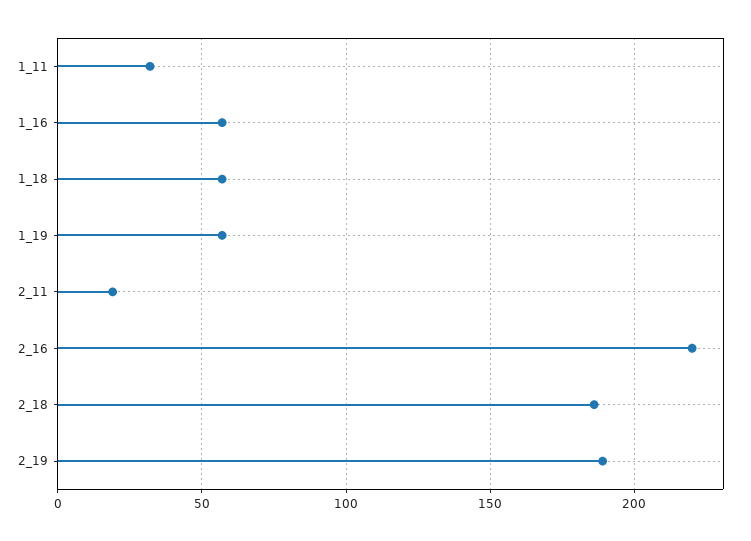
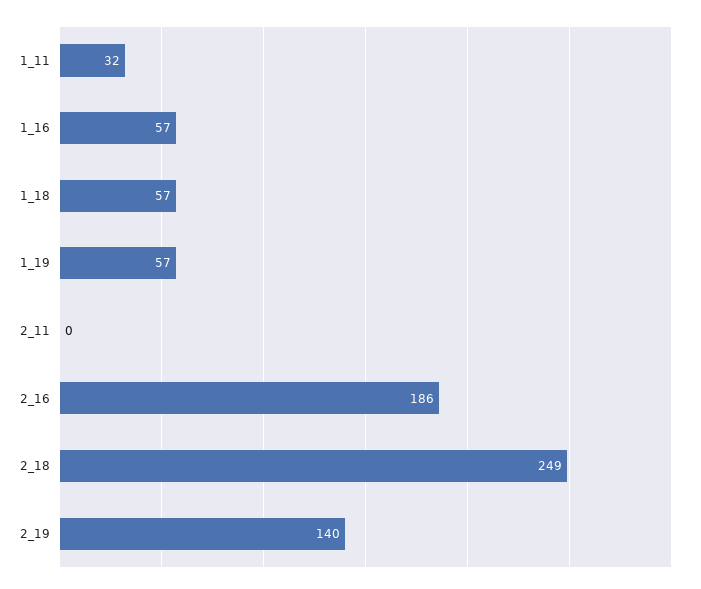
  {
    "1_11": 32,
    "1_16": 57,
    "1_18": 57,
    "1_19": 57,
-   "2_11": 20,
+   "2_11": 0,
-   "2_16": 220,
+   "2_16": 186,
-   "2_18": 185,
+   "2_18": 249,
-   "2_19": 190
+   "2_19": 140
  }

